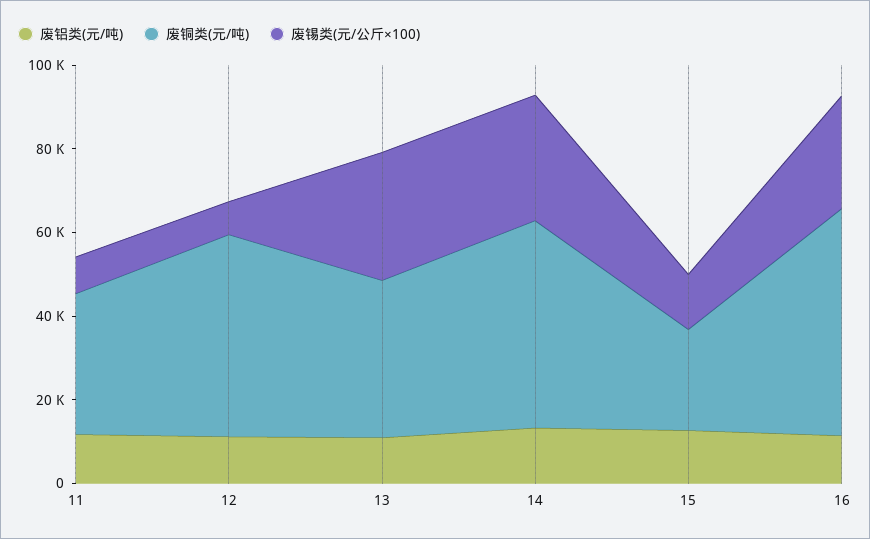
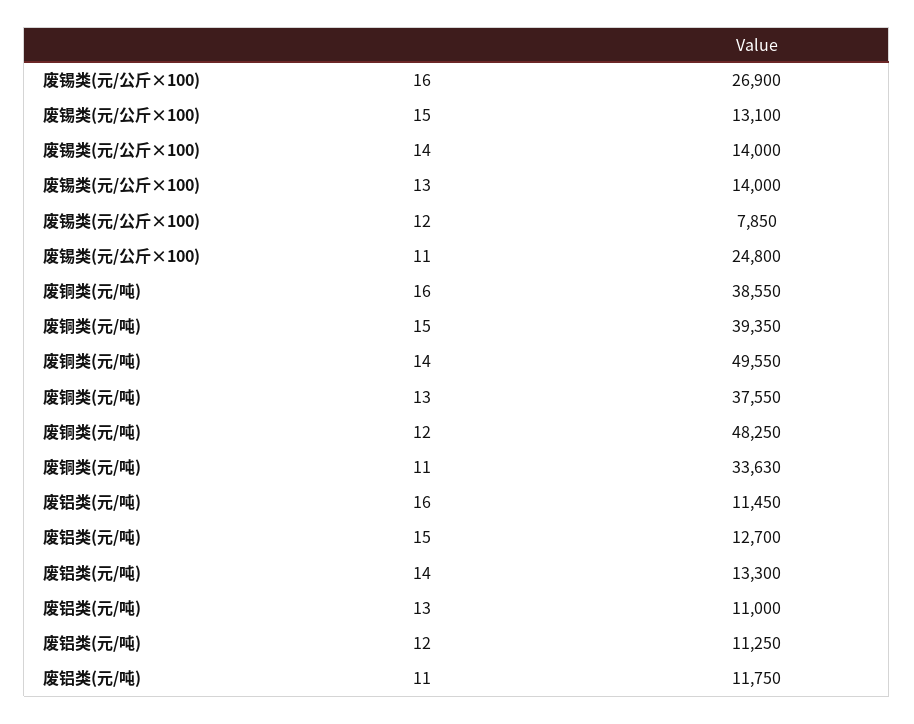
  {
    "废铝类(元/吨)": {
      "11": 11750,
      "12": 11250,
      "13": 11000,
      "14": 13300,
      "15": 12700,
      "16": 11450
    },
    "废铜类(元/吨)": {
      "11": 33630,
      "12": 48250,
      "13": 37550,
      "14": 49550,
-     "15": 25000,
+     "15": 39350,
-     "16": 55000
+     "16": 38550
    },
    "废锡类(元/公斤×100)": {
-     "11": 10000,
+     "11": 24800,
      "12": 7850,
-     "13": 30000,
+     "13": 14000,
-     "14": 30000,
+     "14": 14000,
      "15": 13100,
      "16": 26900
    }
  }

